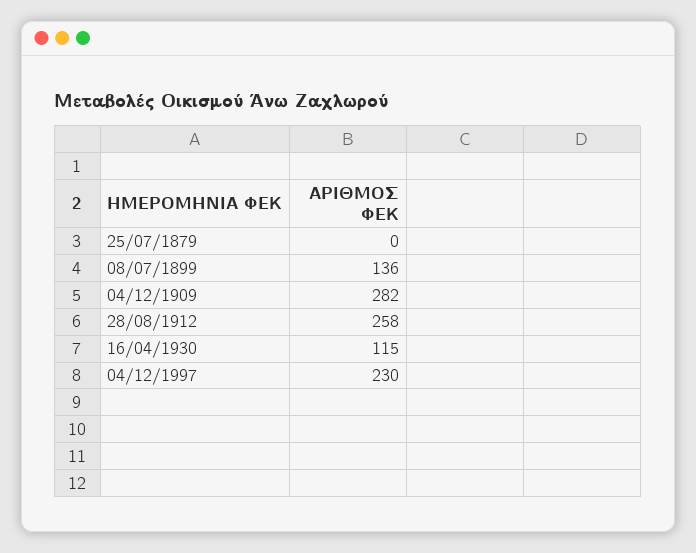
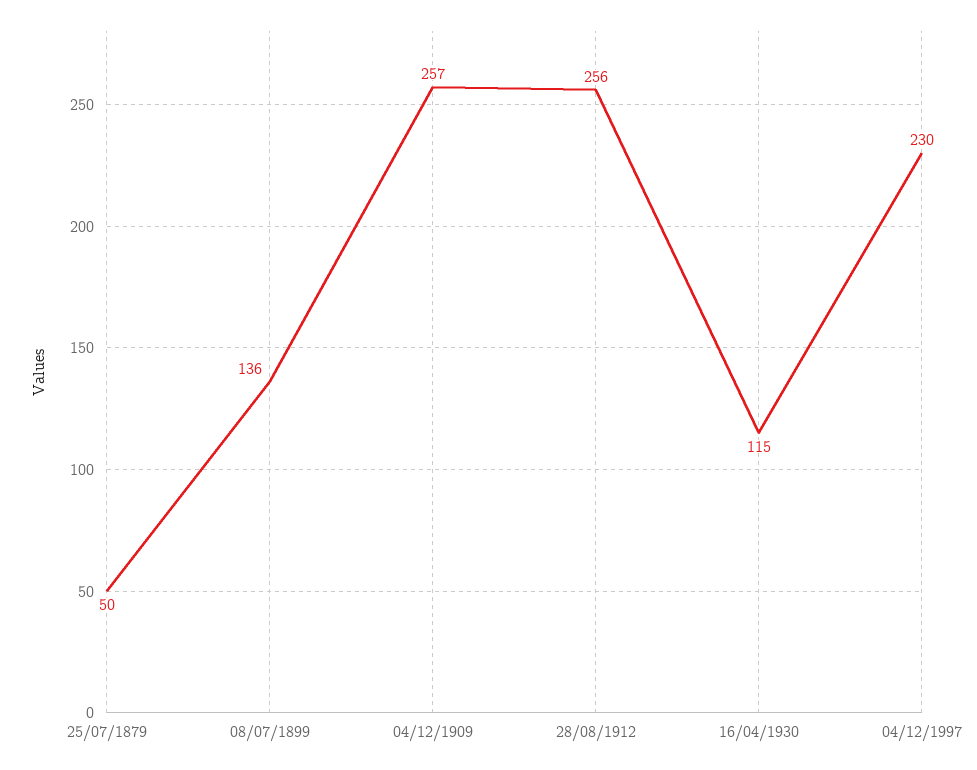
  {
-   "25/07/1879": 0,
+   "25/07/1879": 50,
    "08/07/1899": 136,
-   "04/12/1909": 282,
+   "04/12/1909": 257,
-   "28/08/1912": 258,
+   "28/08/1912": 256,
    "16/04/1930": 115,
    "04/12/1997": 230
  }

